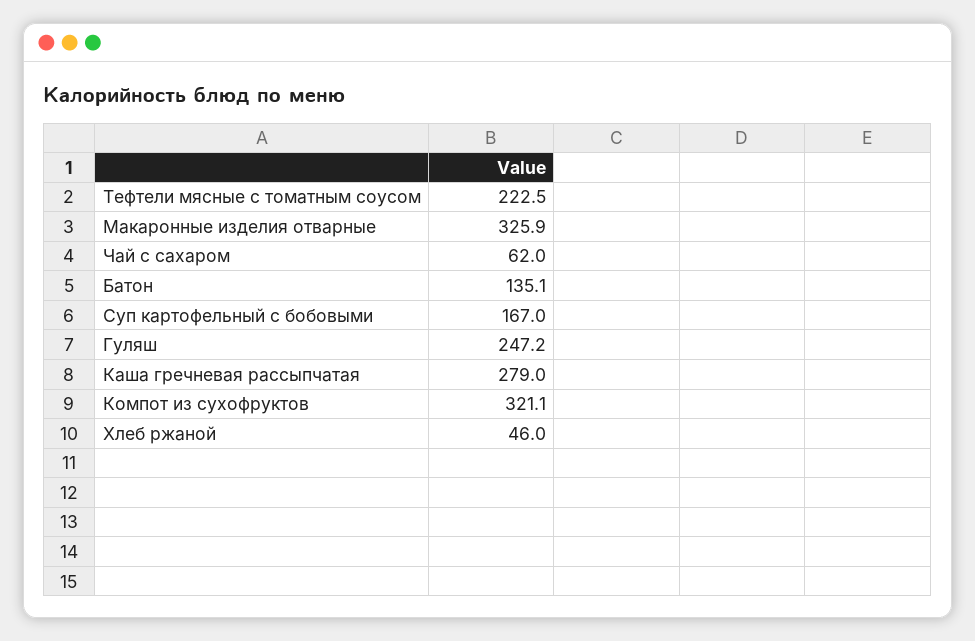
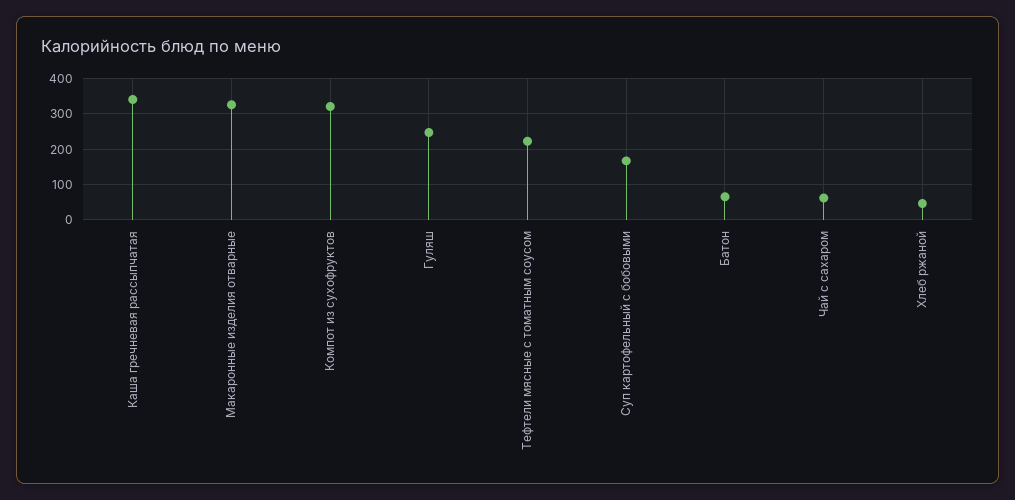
  {
    "Тефтели мясные с томатным соусом": 222.5,
    "Макаронные изделия отварные": 325.9,
    "Чай с сахаром": 62,
-   "Батон": 135.1,
+   "Батон": 60,
    "Суп картофельный с бобовыми": 167,
    "Гуляш": 247.2,
-   "Каша гречневая рассыпчатая": 279,
+   "Каша гречневая рассыпчатая": 340,
    "Компот из сухофруктов": 321.1,
    "Хлеб ржаной": 46
  }

